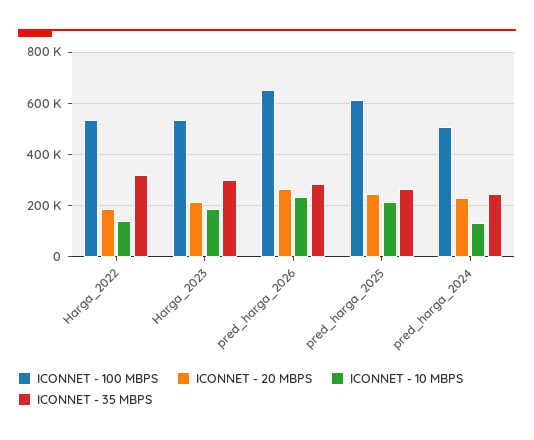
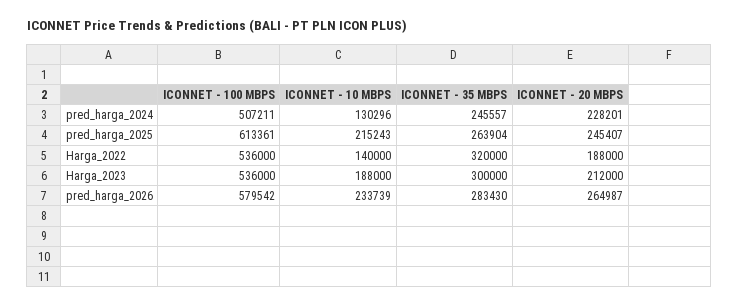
  {
    "ICONNET - 100 MBPS": {
      "Harga_2022": 536000,
      "Harga_2023": 536000,
-     "pred_harga_2026": 650000,
+     "pred_harga_2026": 579542,
      "pred_harga_2025": 613361,
      "pred_harga_2024": 507211
    },
    "ICONNET - 20 MBPS": {
      "Harga_2022": 188000,
      "Harga_2023": 212000,
      "pred_harga_2026": 264987,
      "pred_harga_2025": 245407,
      "pred_harga_2024": 228201
    },
    "ICONNET - 10 MBPS": {
      "Harga_2022": 140000,
      "Harga_2023": 188000,
      "pred_harga_2026": 233739,
      "pred_harga_2025": 215243,
      "pred_harga_2024": 130296
    },
    "ICONNET - 35 MBPS": {
      "Harga_2022": 320000,
      "Harga_2023": 300000,
      "pred_harga_2026": 283430,
      "pred_harga_2025": 263904,
      "pred_harga_2024": 245557
    }
  }

